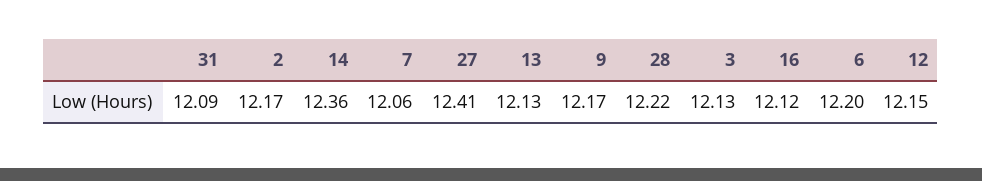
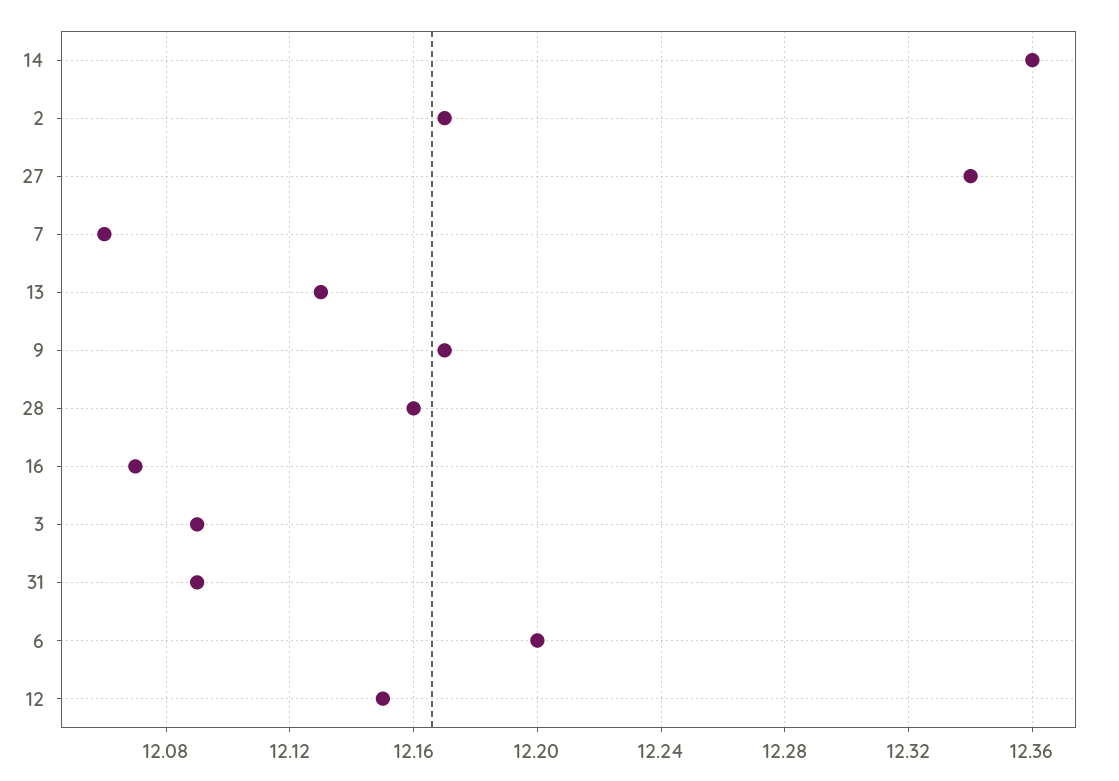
  {
    "31": 12.09,
    "2": 12.17,
    "14": 12.36,
    "7": 12.06,
-   "27": 12.41,
+   "27": 12.34,
    "13": 12.13,
    "9": 12.17,
-   "28": 12.22,
+   "28": 12.16,
-   "3": 12.13,
+   "3": 12.09,
-   "16": 12.12,
+   "16": 12.07,
    "6": 12.2,
    "12": 12.15
  }

